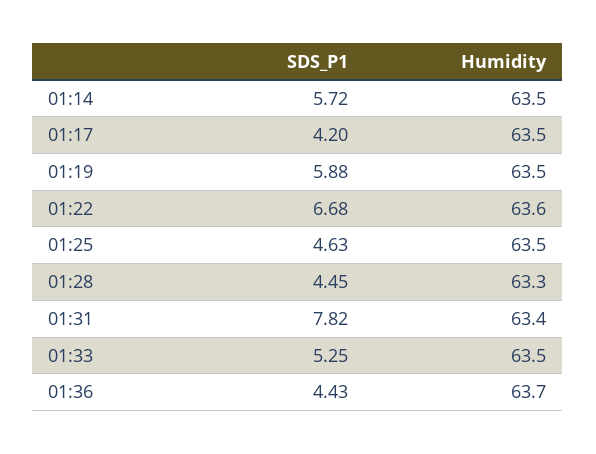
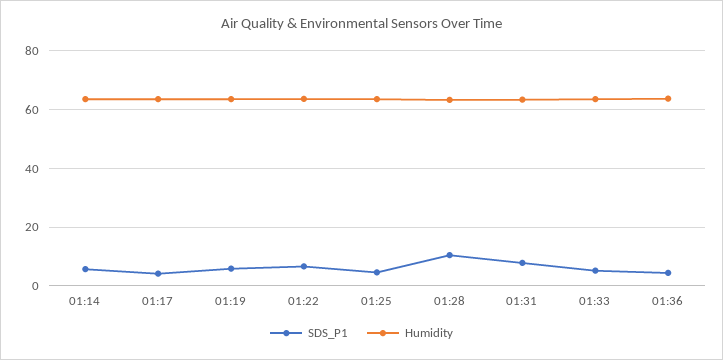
  {
    "SDS_P1": {
      "01:14": 5.72,
      "01:17": 4.2,
      "01:19": 5.88,
      "01:22": 6.68,
      "01:25": 4.63,
-     "01:28": 4.45,
+     "01:28": 10,
      "01:31": 7.82,
      "01:33": 5.25,
      "01:36": 4.43
    },
    "Humidity": {
      "01:14": 63.5,
      "01:17": 63.5,
      "01:19": 63.5,
      "01:22": 63.6,
      "01:25": 63.5,
      "01:28": 63.3,
      "01:31": 63.4,
      "01:33": 63.5,
      "01:36": 63.7
    }
  }

